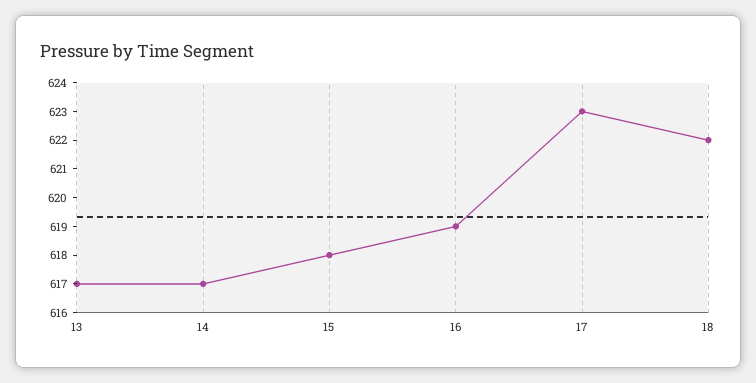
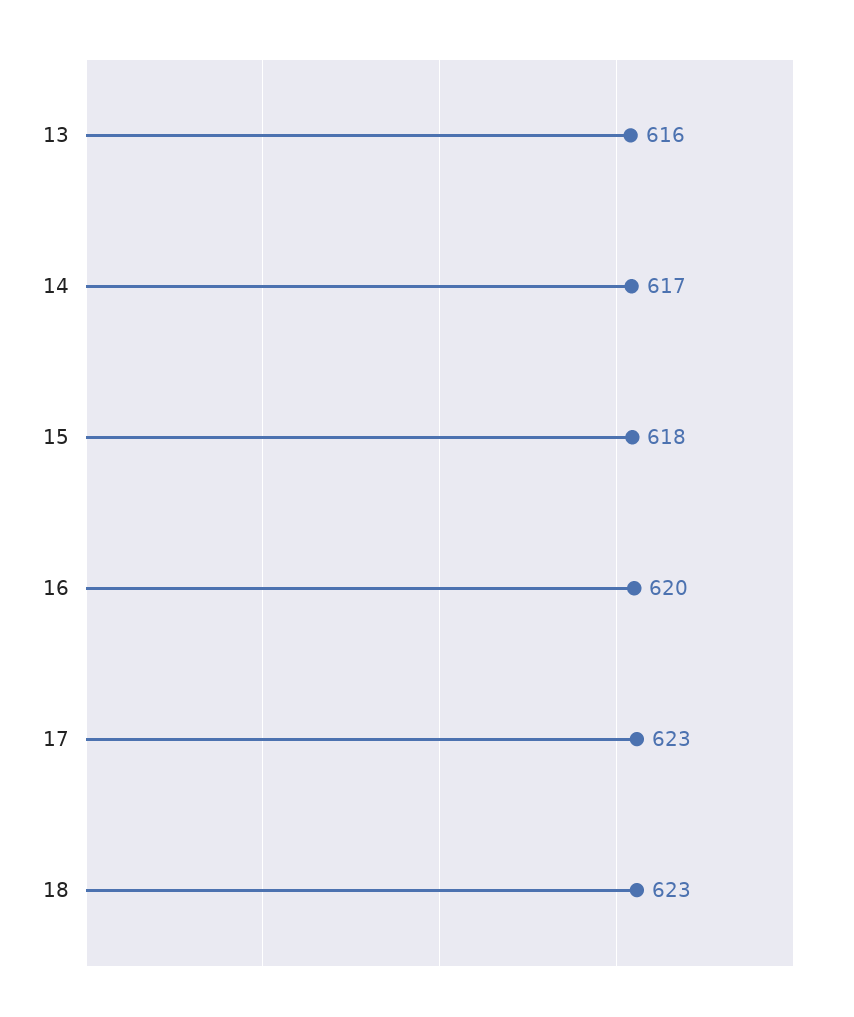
  {
-   "13": 617,
+   "13": 616,
    "14": 617,
    "15": 618,
-   "16": 619,
+   "16": 620,
    "17": 623,
-   "18": 622
+   "18": 623
  }

